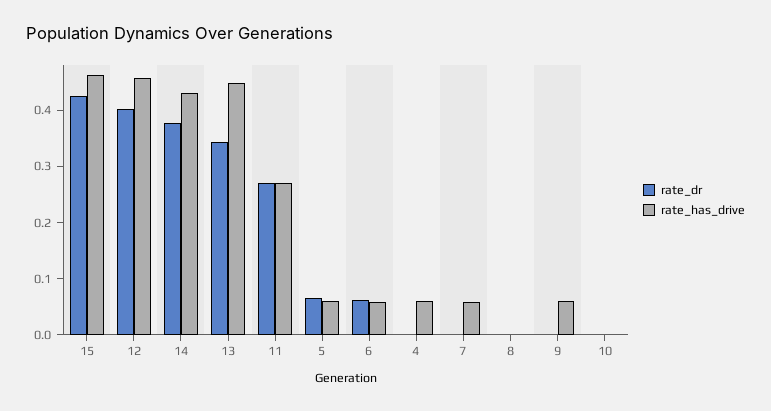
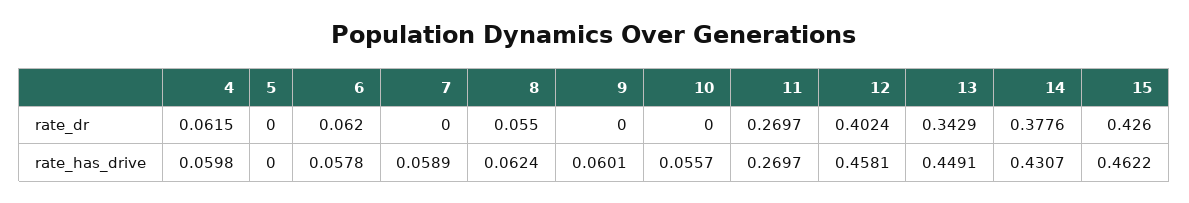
  {
    "rate_dr": {
      "15": 0.426,
      "12": 0.4024,
      "14": 0.3776,
      "13": 0.3429,
      "11": 0.2697,
-     "5": 0.06,
+     "5": 0,
      "6": 0.062,
-     "4": 0,
+     "4": 0.0615,
      "7": 0,
-     "8": 0,
+     "8": 0.055,
      "9": 0,
      "10": 0
    },
    "rate_has_drive": {
      "15": 0.4622,
      "12": 0.4581,
      "14": 0.4307,
      "13": 0.4491,
      "11": 0.2697,
-     "5": 0.06,
+     "5": 0,
      "6": 0.0578,
      "4": 0.0598,
      "7": 0.0589,
-     "8": 0,
+     "8": 0.0624,
      "9": 0.0601,
-     "10": 0
+     "10": 0.0557
    }
  }

